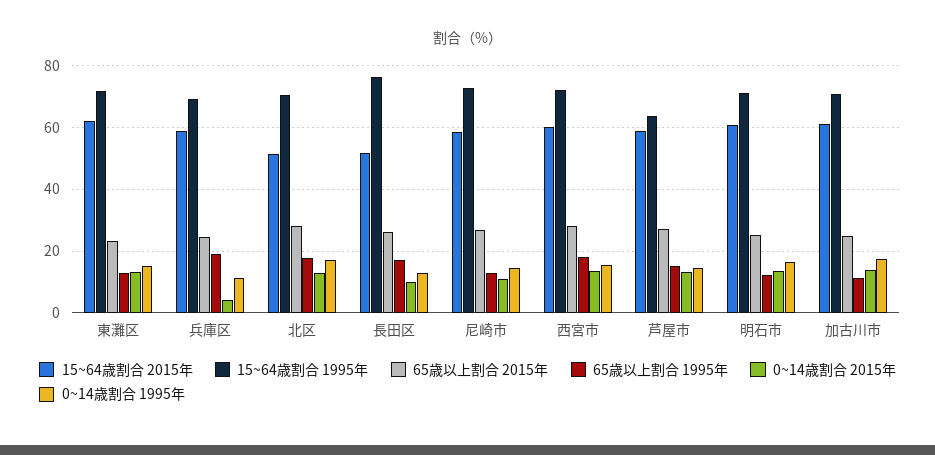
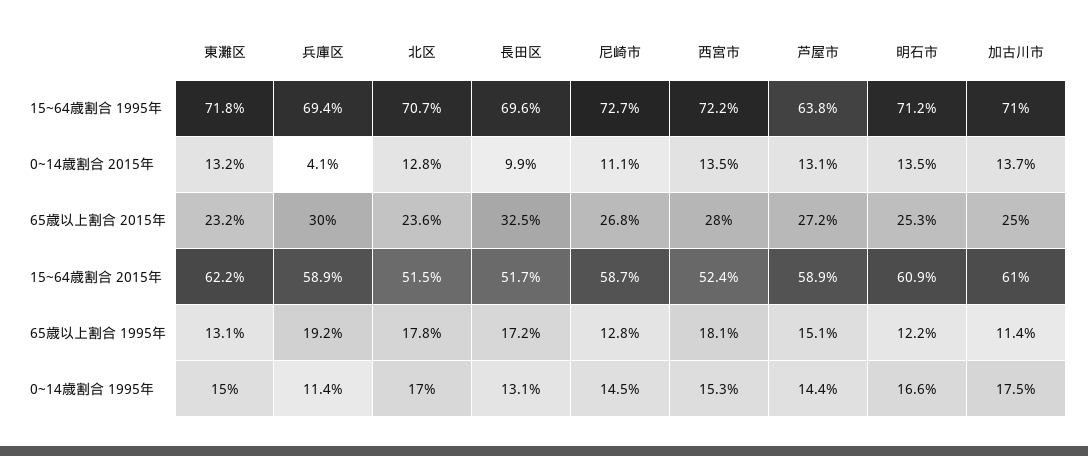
  {
    "15~64歳割合 2015年": {
      "東灘区": 62.2,
      "兵庫区": 58.9,
      "北区": 51.5,
      "長田区": 51.7,
      "尼崎市": 58.7,
-     "西宮市": 60,
+     "西宮市": 52.4,
      "芦屋市": 58.9,
      "明石市": 60.9,
      "加古川市": 61
    },
    "15~64歳割合 1995年": {
      "東灘区": 71.8,
      "兵庫区": 69.4,
      "北区": 70.7,
-     "長田区": 76,
+     "長田区": 69.6,
      "尼崎市": 72.7,
      "西宮市": 72.2,
      "芦屋市": 63.8,
      "明石市": 71.2,
      "加古川市": 71
    },
    "65歳以上割合 2015年": {
      "東灘区": 23.2,
-     "兵庫区": 24,
+     "兵庫区": 30,
-     "北区": 28,
+     "北区": 23.6,
-     "長田区": 26,
+     "長田区": 32.5,
      "尼崎市": 26.8,
      "西宮市": 28,
      "芦屋市": 27.2,
      "明石市": 25.3,
      "加古川市": 25
    },
    "65歳以上割合 1995年": {
      "東灘区": 13.1,
      "兵庫区": 19.2,
      "北区": 17.8,
      "長田区": 17.2,
      "尼崎市": 12.8,
      "西宮市": 18.1,
      "芦屋市": 15.1,
      "明石市": 12.2,
      "加古川市": 11.4
    },
    "0~14歳割合 2015年": {
      "東灘区": 13.2,
      "兵庫区": 4.1,
      "北区": 12.8,
      "長田区": 9.9,
      "尼崎市": 11.1,
      "西宮市": 13.5,
      "芦屋市": 13.1,
      "明石市": 13.5,
      "加古川市": 13.7
    },
    "0~14歳割合 1995年": {
      "東灘区": 15,
      "兵庫区": 11.4,
      "北区": 17,
      "長田区": 13.1,
      "尼崎市": 14.5,
      "西宮市": 15.3,
      "芦屋市": 14.4,
      "明石市": 16.6,
      "加古川市": 17.5
    }
  }

